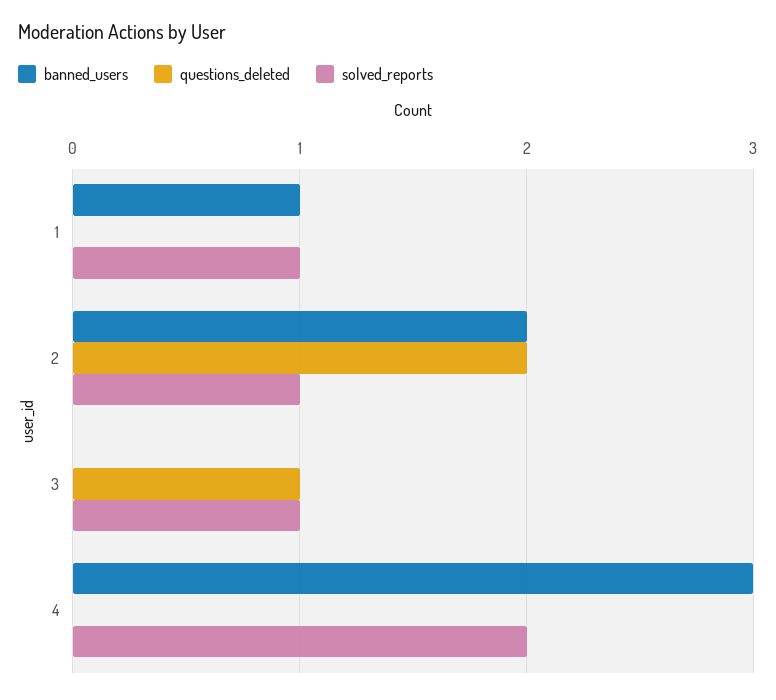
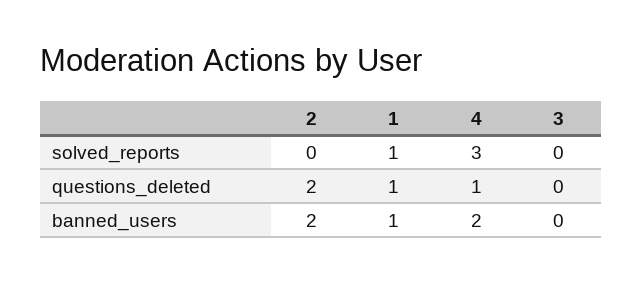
  {
    "banned_users": {
      "1": 1,
      "2": 2,
      "3": 0,
-     "4": 3
+     "4": 2
    },
    "questions_deleted": {
-     "1": 0,
+     "1": 1,
      "2": 2,
-     "3": 1,
+     "3": 0,
-     "4": 0
+     "4": 1
    },
    "solved_reports": {
      "1": 1,
-     "2": 1,
+     "2": 0,
-     "3": 1,
+     "3": 0,
-     "4": 2
+     "4": 3
    }
  }

